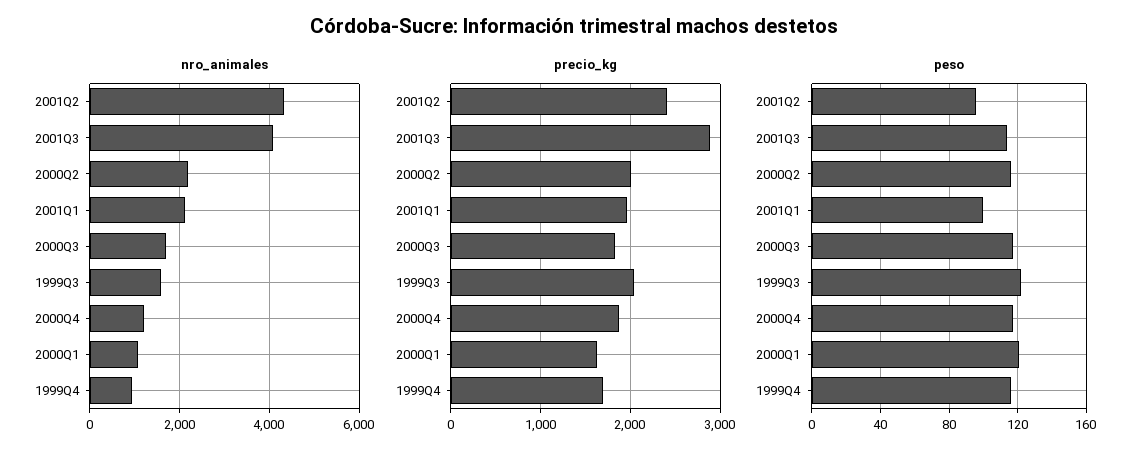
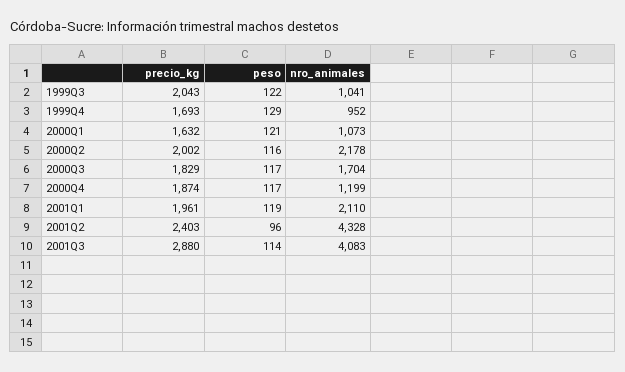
  {
    "nro_animales": {
      "2001Q2": 4328,
      "2001Q3": 4083,
      "2000Q2": 2178,
      "2001Q1": 2110,
      "2000Q3": 1704,
-     "1999Q3": 1600,
+     "1999Q3": 1041,
      "2000Q4": 1199,
      "2000Q1": 1073,
      "1999Q4": 952
    },
    "precio_kg": {
      "2001Q2": 2403,
      "2001Q3": 2880,
      "2000Q2": 2002,
      "2001Q1": 1961,
      "2000Q3": 1829,
      "1999Q3": 2043,
      "2000Q4": 1874,
      "2000Q1": 1632,
      "1999Q4": 1693
    },
    "peso": {
      "2001Q2": 96,
      "2001Q3": 114,
      "2000Q2": 116,
-     "2001Q1": 100,
+     "2001Q1": 119,
      "2000Q3": 117,
      "1999Q3": 122,
      "2000Q4": 117,
      "2000Q1": 121,
-     "1999Q4": 115
+     "1999Q4": 129
    }
  }

